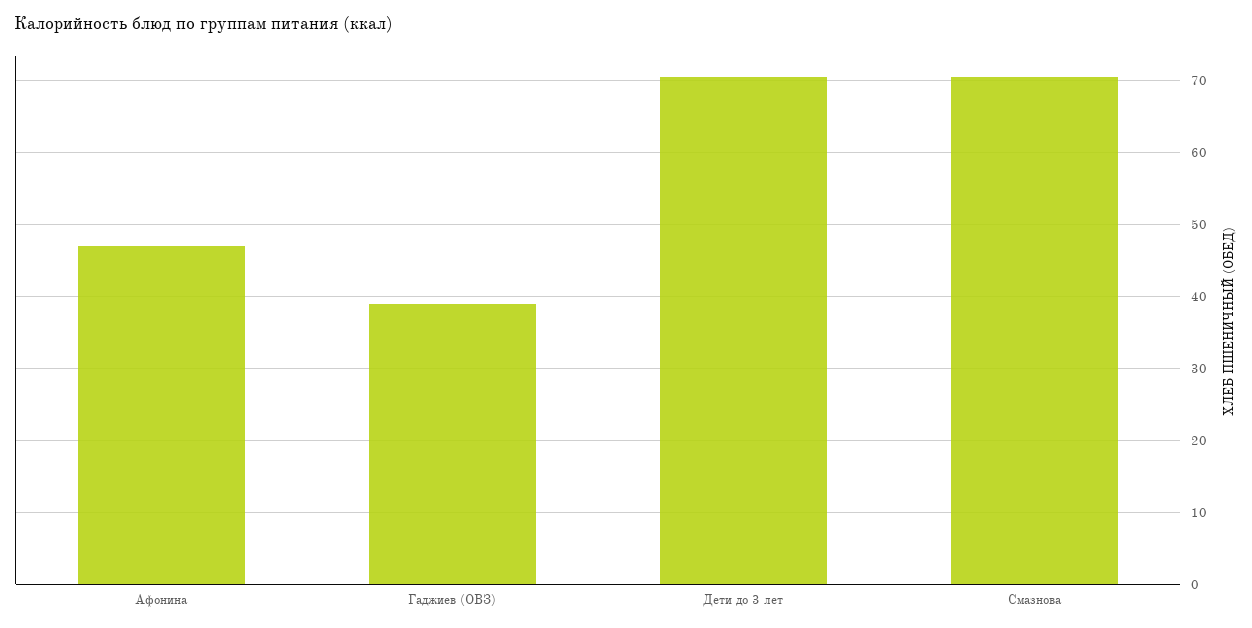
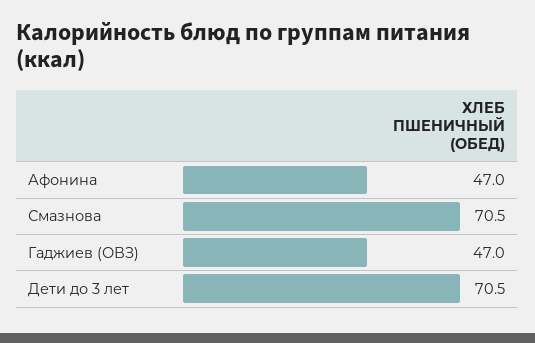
  {
    "Афонина": 47,
-   "Гаджиев (ОВЗ)": 39,
+   "Гаджиев (ОВЗ)": 47,
    "Дети до 3 лет": 70.5,
    "Смазнова": 70.5
  }

